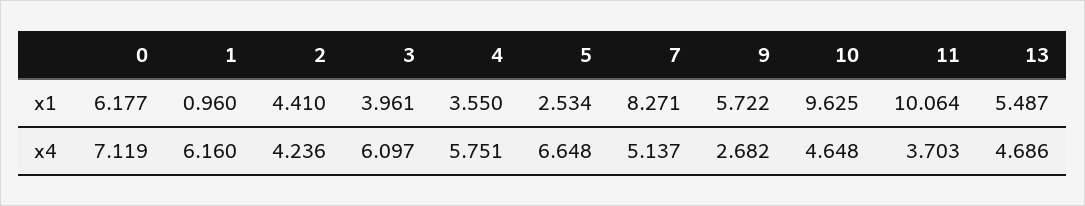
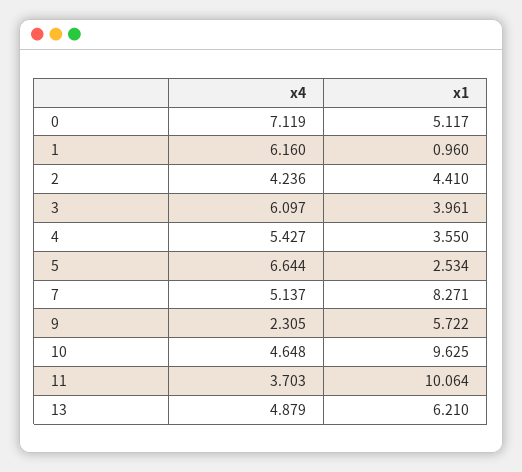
  {
    "0": {
-     "x1": 6.177,
+     "x1": 5.117,
      "x4": 7.119
    },
    "1": {
      "x1": 0.96,
      "x4": 6.16
    },
    "2": {
      "x1": 4.41,
      "x4": 4.236
    },
    "3": {
      "x1": 3.961,
      "x4": 6.097
    },
    "4": {
      "x1": 3.55,
-     "x4": 5.751
+     "x4": 5.427
    },
    "5": {
      "x1": 2.534,
-     "x4": 6.648
+     "x4": 6.644
    },
    "7": {
      "x1": 8.271,
      "x4": 5.137
    },
    "9": {
      "x1": 5.722,
-     "x4": 2.682
+     "x4": 2.305
    },
    "10": {
      "x1": 9.625,
      "x4": 4.648
    },
    "11": {
      "x1": 10.064,
      "x4": 3.703
    },
    "13": {
-     "x1": 5.487,
+     "x1": 6.21,
-     "x4": 4.686
+     "x4": 4.879
    }
  }

